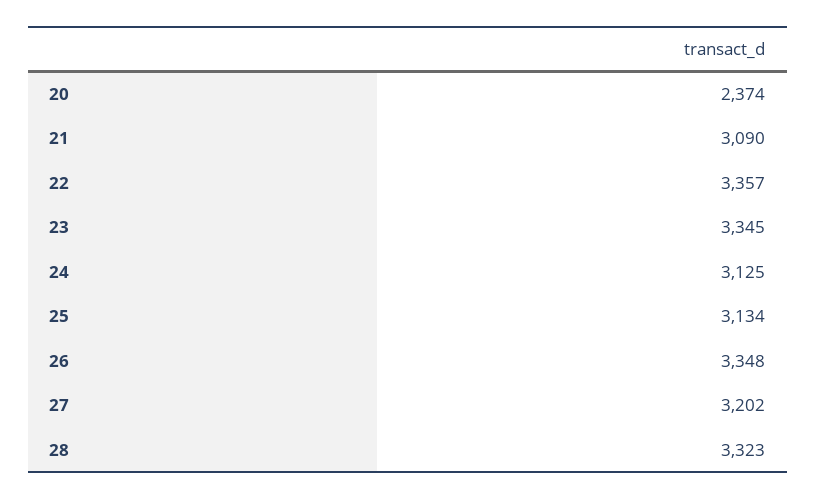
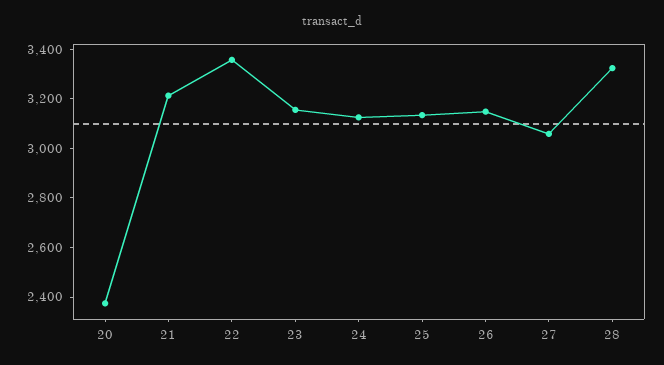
  {
    "20": 2374,
-   "21": 3090,
+   "21": 3200,
    "22": 3357,
-   "23": 3345,
+   "23": 3150,
    "24": 3125,
    "25": 3134,
-   "26": 3348,
+   "26": 3150,
-   "27": 3202,
+   "27": 3050,
    "28": 3323
  }

